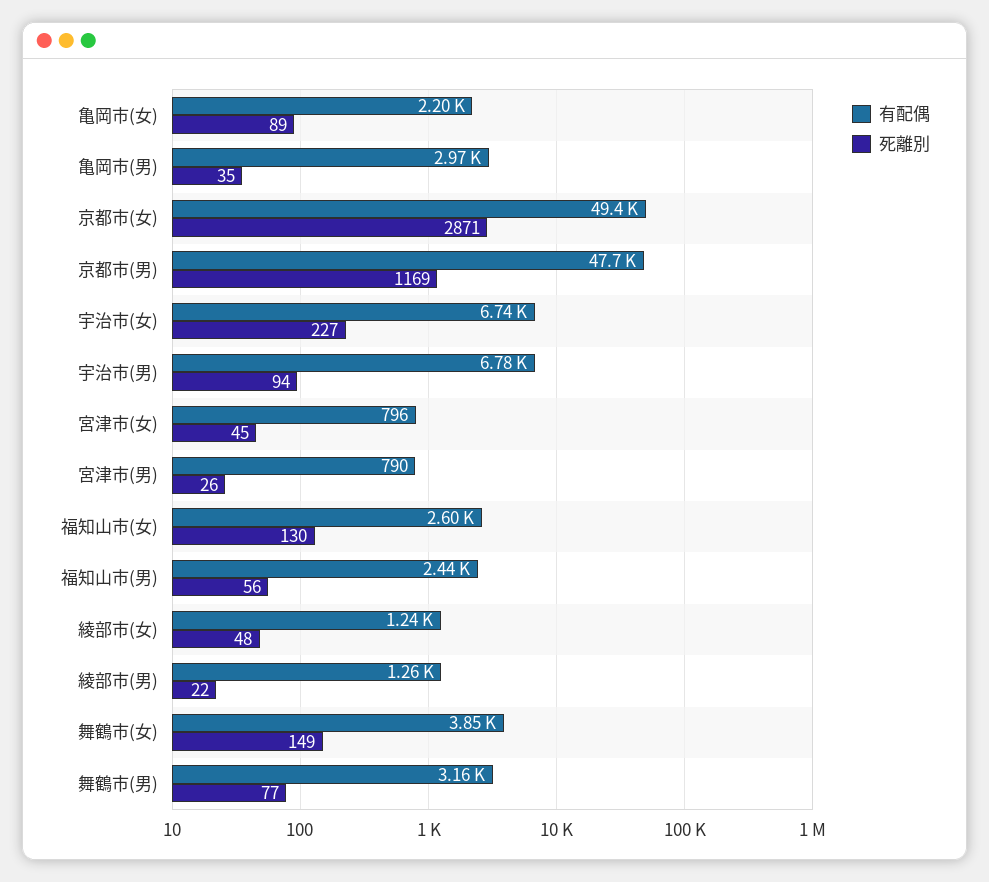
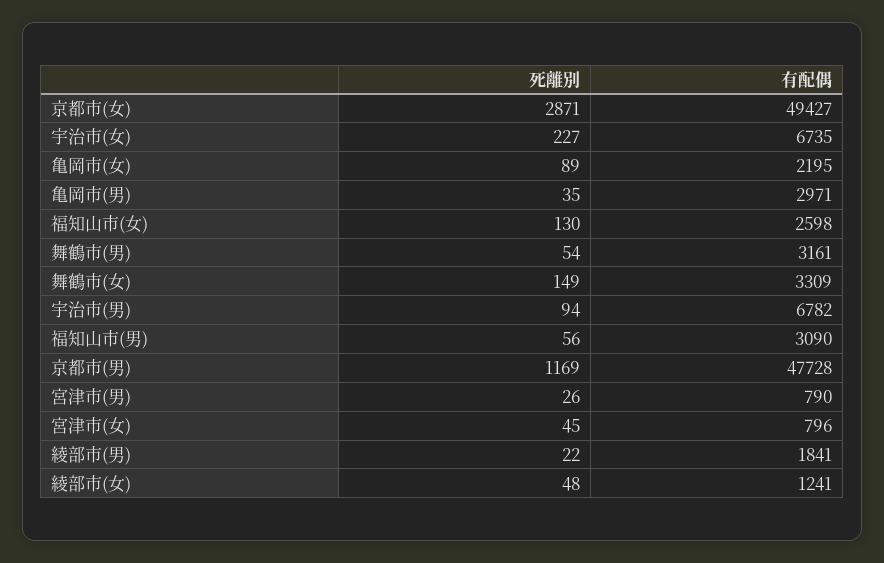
  {
    "有配偶": {
      "亀岡市(女)": 2195,
      "亀岡市(男)": 2971,
      "京都市(女)": 49427,
      "京都市(男)": 47728,
      "宇治市(女)": 6735,
      "宇治市(男)": 6782,
      "宮津市(女)": 796,
      "宮津市(男)": 790,
      "福知山市(女)": 2598,
-     "福知山市(男)": 2440,
+     "福知山市(男)": 3090,
      "綾部市(女)": 1241,
-     "綾部市(男)": 1260,
+     "綾部市(男)": 1841,
-     "舞鶴市(女)": 3850,
+     "舞鶴市(女)": 3309,
      "舞鶴市(男)": 3161
    },
    "死離別": {
      "亀岡市(女)": 89,
      "亀岡市(男)": 35,
      "京都市(女)": 2871,
      "京都市(男)": 1169,
      "宇治市(女)": 227,
      "宇治市(男)": 94,
      "宮津市(女)": 45,
      "宮津市(男)": 26,
      "福知山市(女)": 130,
      "福知山市(男)": 56,
      "綾部市(女)": 48,
      "綾部市(男)": 22,
      "舞鶴市(女)": 149,
-     "舞鶴市(男)": 77
+     "舞鶴市(男)": 54
    }
  }

